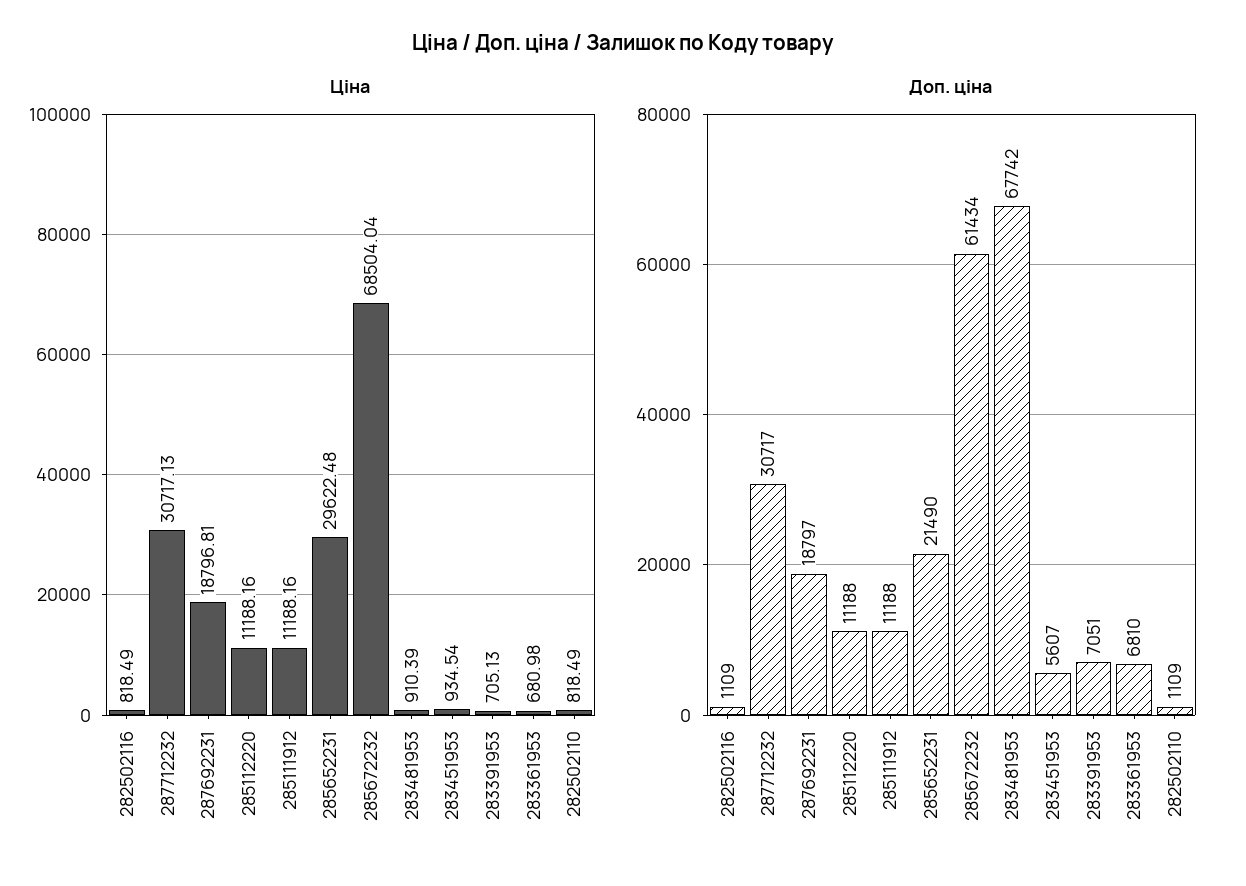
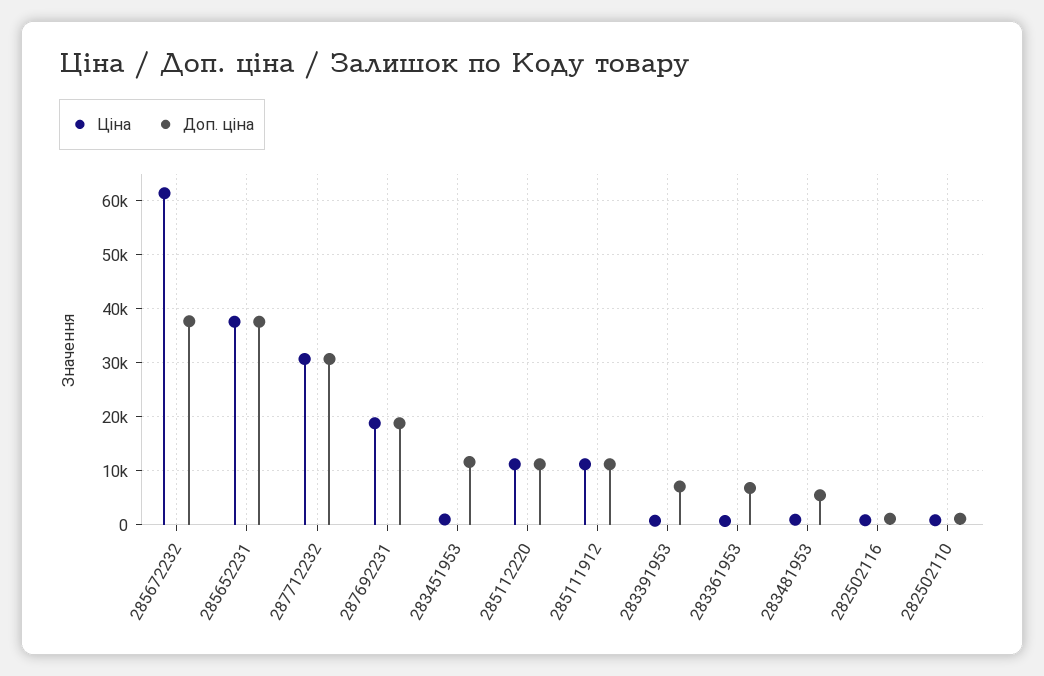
  {
    "Ціна": {
      "282502116": 818.49,
      "287712232": 30717.13,
      "287692231": 18796.81,
      "285112220": 11188.16,
      "285111912": 11188.16,
-     "285652231": 29622.48,
+     "285652231": 38000,
-     "285672232": 68504.04,
+     "285672232": 62000,
      "283481953": 910.39,
      "283451953": 934.54,
      "283391953": 705.13,
      "283361953": 680.98,
      "282502110": 818.49
    },
    "Доп. ціна": {
      "282502116": 1109,
      "287712232": 30717,
      "287692231": 18797,
      "285112220": 11188,
      "285111912": 11188,
-     "285652231": 21490,
+     "285652231": 38000,
-     "285672232": 61434,
+     "285672232": 38000,
-     "283481953": 67742,
+     "283481953": 6000,
-     "283451953": 5607,
+     "283451953": 12000,
      "283391953": 7051,
      "283361953": 6810,
      "282502110": 1109
    }
  }

